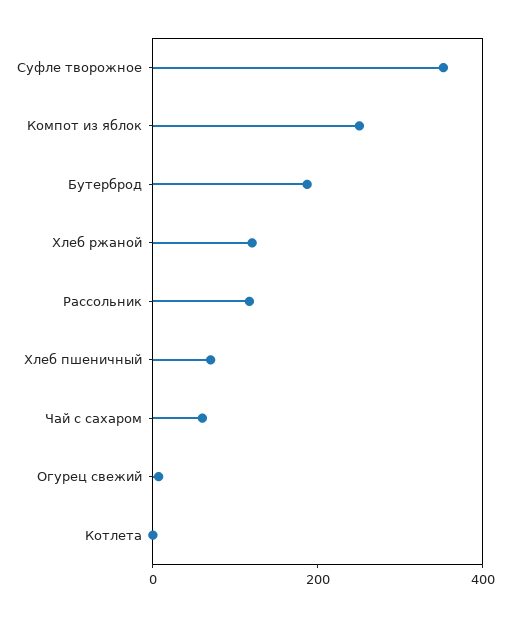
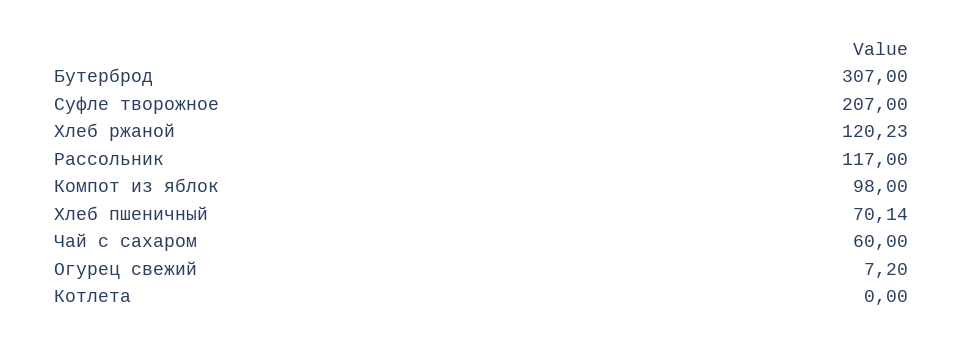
  {
-   "Суфле творожное": 350,
+   "Суфле творожное": 207,
-   "Компот из яблок": 250,
+   "Компот из яблок": 98,
-   "Бутерброд": 200,
+   "Бутерброд": 307,
    "Хлеб ржаной": 120.23,
    "Рассольник": 117,
    "Хлеб пшеничный": 70.14,
    "Чай с сахаром": 60,
    "Огурец свежий": 7.2,
    "Котлета": 0
  }

